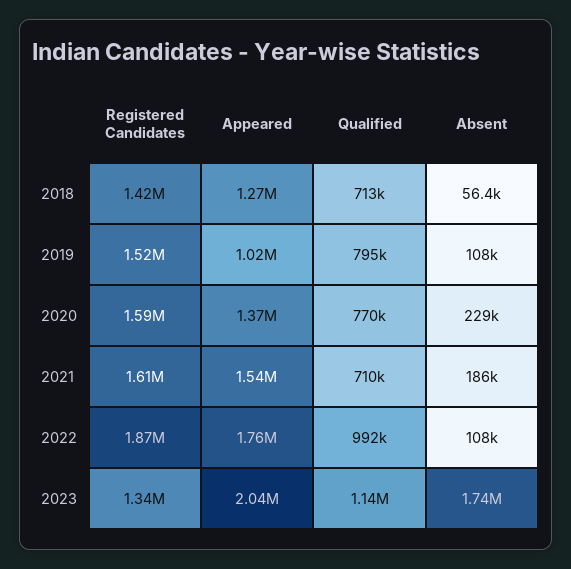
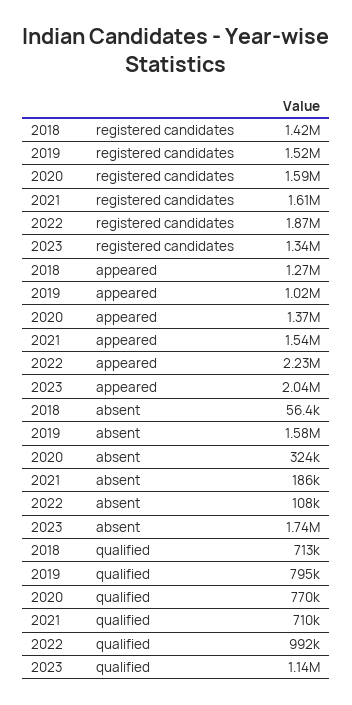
  {
    "Registered Candidates": {
      "2018": 1420000,
      "2019": 1520000,
      "2020": 1590000,
      "2021": 1610000,
      "2022": 1870000,
      "2023": 1340000
    },
    "Appeared": {
      "2018": 1270000,
      "2019": 1020000,
      "2020": 1370000,
      "2021": 1540000,
-     "2022": 1760000,
+     "2022": 2230000,
      "2023": 2040000
    },
    "Qualified": {
      "2018": 713000,
      "2019": 795000,
      "2020": 770000,
      "2021": 710000,
      "2022": 992000,
      "2023": 1140000
    },
    "Absent": {
      "2018": 56400,
-     "2019": 108000,
+     "2019": 1580000,
-     "2020": 229000,
+     "2020": 324000,
      "2021": 186000,
      "2022": 108000,
      "2023": 1740000
    }
  }

